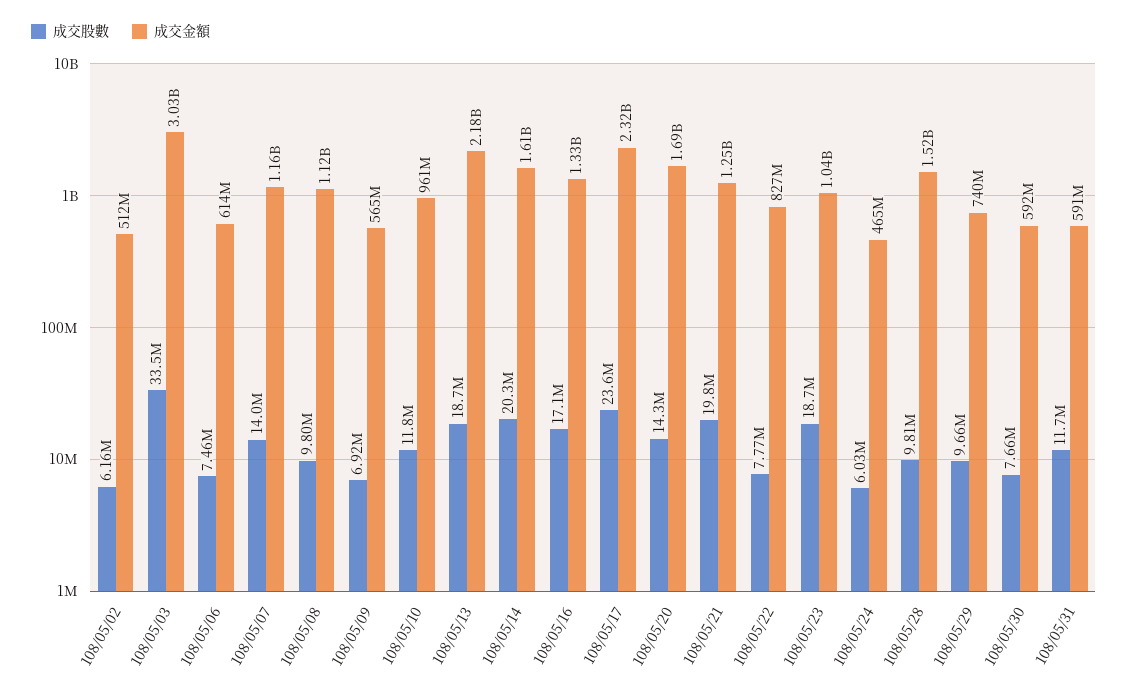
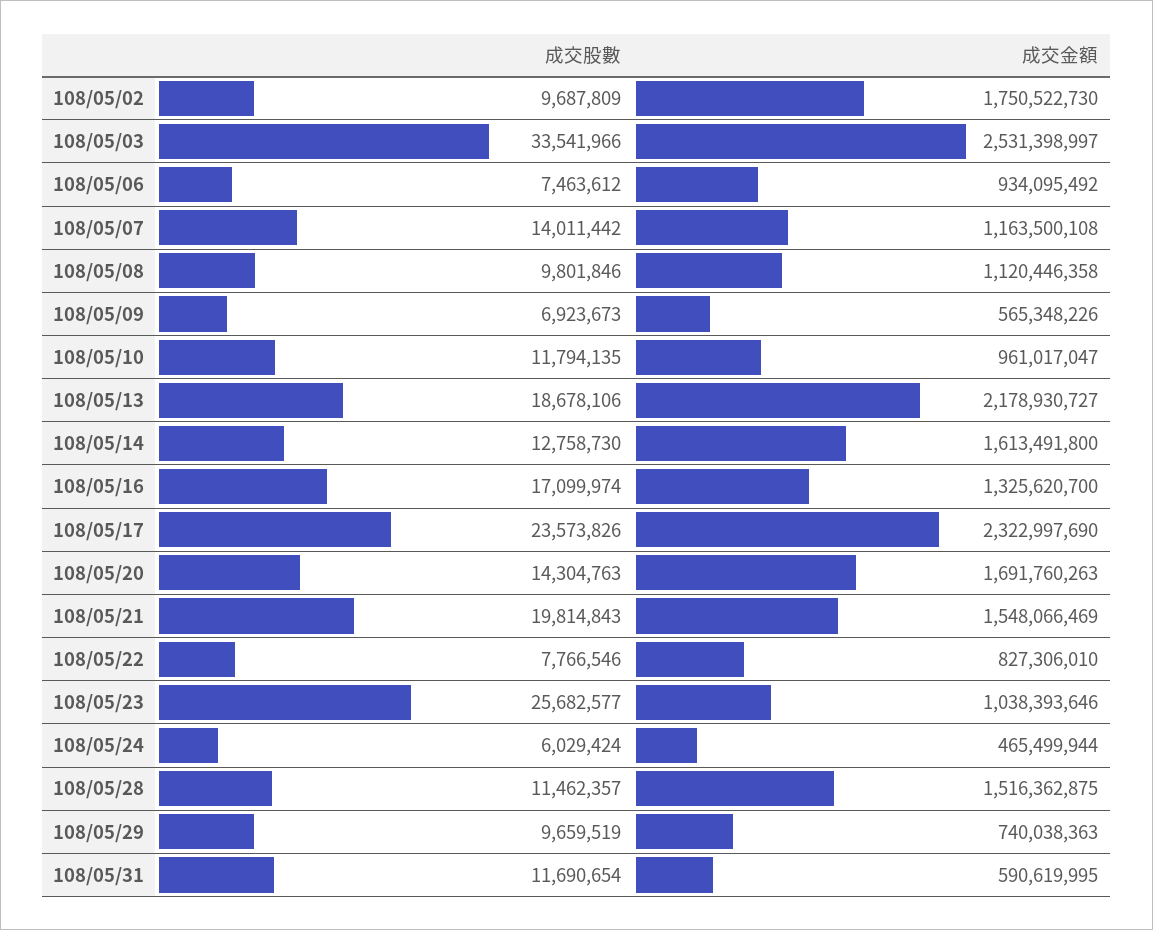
  {
    "成交股數": {
-     "108/05/02": 6160000,
+     "108/05/02": 9687809,
      "108/05/03": 33541966,
      "108/05/06": 7463612,
      "108/05/07": 14011442,
      "108/05/08": 9801846,
      "108/05/09": 6923673,
      "108/05/10": 11794135,
      "108/05/13": 18678106,
-     "108/05/14": 20300000,
+     "108/05/14": 12758730,
      "108/05/16": 17099974,
      "108/05/17": 23573826,
      "108/05/20": 14304763,
      "108/05/21": 19814843,
      "108/05/22": 7766546,
-     "108/05/23": 18700000,
+     "108/05/23": 25682577,
      "108/05/24": 6029424,
-     "108/05/28": 9810000,
+     "108/05/28": 11462357,
      "108/05/29": 9659519,
-     "108/05/30": 7660000,
      "108/05/31": 11690654
    },
    "成交金額": {
-     "108/05/02": 512000000,
+     "108/05/02": 1750522730,
-     "108/05/03": 3030000000,
+     "108/05/03": 2531398997,
-     "108/05/06": 614000000,
+     "108/05/06": 934095492,
      "108/05/07": 1163500108,
      "108/05/08": 1120446358,
      "108/05/09": 565348226,
      "108/05/10": 961017047,
      "108/05/13": 2178930727,
      "108/05/14": 1613491800,
      "108/05/16": 1325620700,
      "108/05/17": 2322997690,
      "108/05/20": 1691760263,
-     "108/05/21": 1250000000,
+     "108/05/21": 1548066469,
      "108/05/22": 827306010,
      "108/05/23": 1038393646,
      "108/05/24": 465499944,
      "108/05/28": 1516362875,
      "108/05/29": 740038363,
-     "108/05/30": 592000000,
      "108/05/31": 590619995
    }
  }

